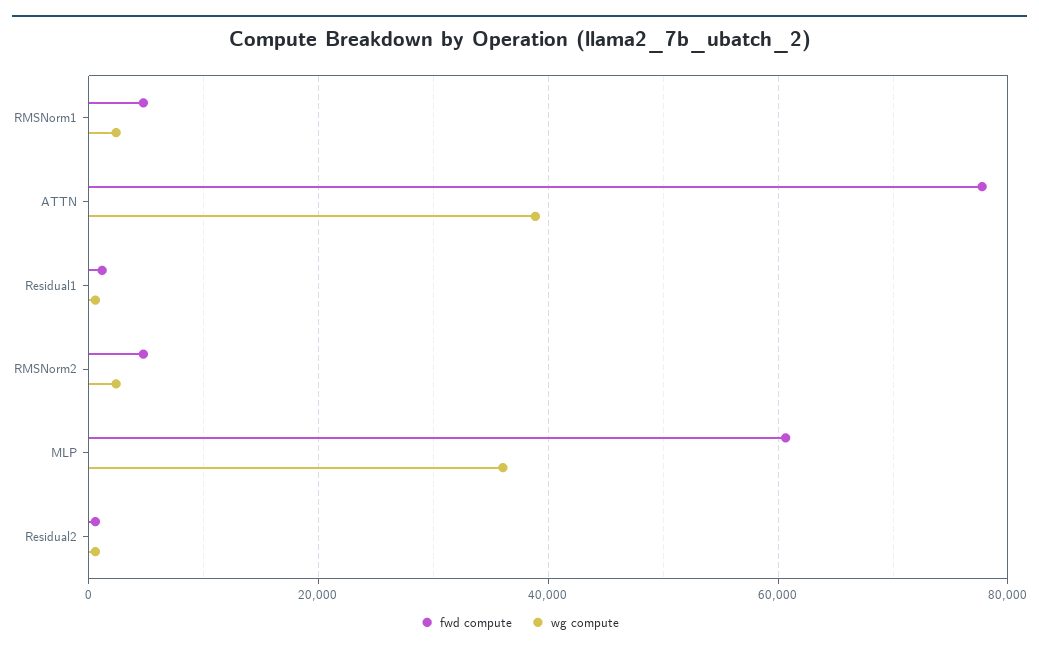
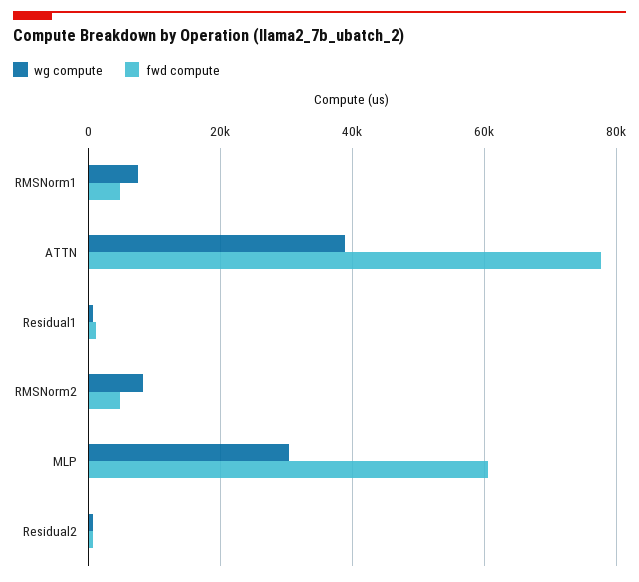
  {
    "fwd compute": {
      "RMSNorm1": 4000,
      "ATTN": 78000,
      "Residual1": 2000,
      "RMSNorm2": 4000,
      "MLP": 60000,
      "Residual2": 0
    },
    "wg compute": {
-     "RMSNorm1": 2000,
+     "RMSNorm1": 8000,
      "ATTN": 38000,
      "Residual1": 0,
-     "RMSNorm2": 2000,
+     "RMSNorm2": 8000,
-     "MLP": 36000,
+     "MLP": 30000,
      "Residual2": 0
    }
  }

